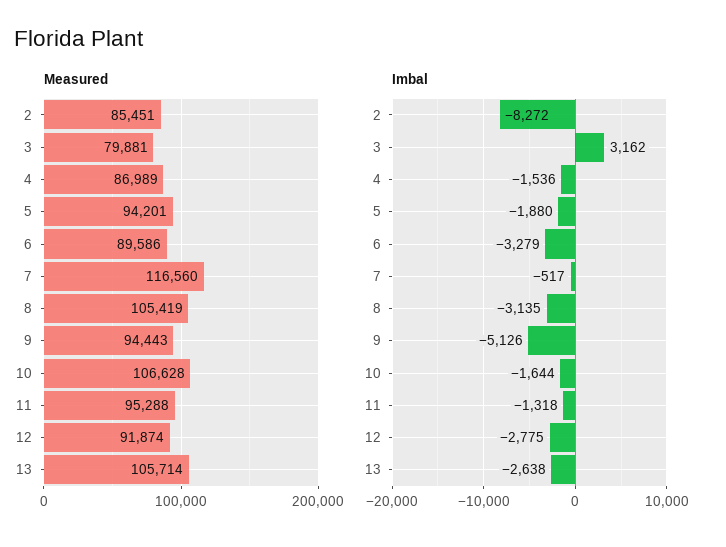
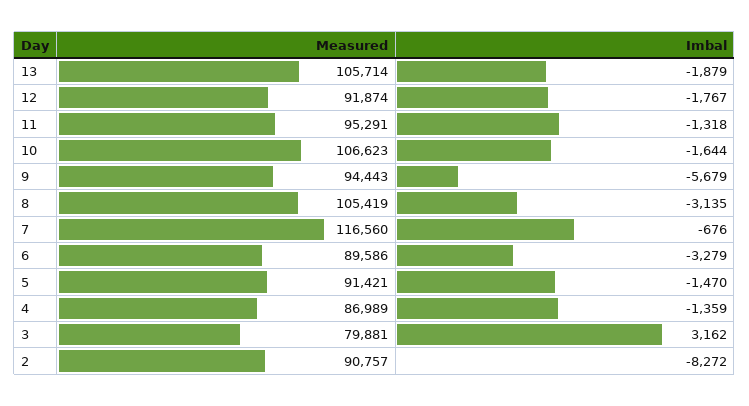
  {
    "Measured": {
-     "2": 85451,
+     "2": 90757,
      "3": 79881,
      "4": 86989,
-     "5": 94201,
+     "5": 91421,
      "6": 89586,
      "7": 116560,
      "8": 105419,
      "9": 94443,
-     "10": 106628,
+     "10": 106623,
-     "11": 95288,
+     "11": 95291,
      "12": 91874,
      "13": 105714
    },
    "Imbal": {
      "2": -8272,
      "3": 3162,
-     "4": -1536,
+     "4": -1359,
-     "5": -1880,
+     "5": -1470,
      "6": -3279,
-     "7": -517,
+     "7": -676,
      "8": -3135,
-     "9": -5126,
+     "9": -5679,
      "10": -1644,
      "11": -1318,
-     "12": -2775,
+     "12": -1767,
-     "13": -2638
+     "13": -1879
    }
  }

